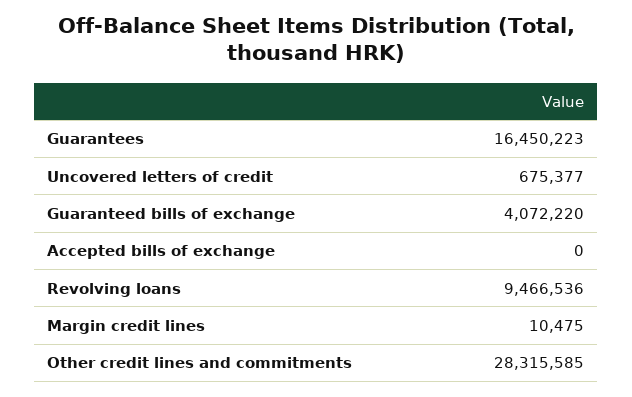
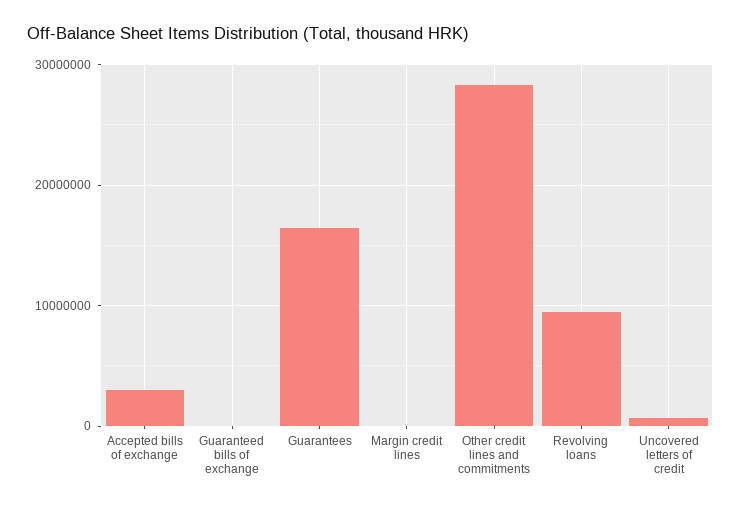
  {
    "Guarantees": 16450223,
    "Uncovered letters of credit": 675377,
-   "Guaranteed bills of exchange": 4072220,
+   "Guaranteed bills of exchange": 0,
-   "Accepted bills of exchange": 0,
+   "Accepted bills of exchange": 3000000,
    "Revolving loans": 9466536,
    "Margin credit lines": 10475,
    "Other credit lines and commitments": 28315585
  }

